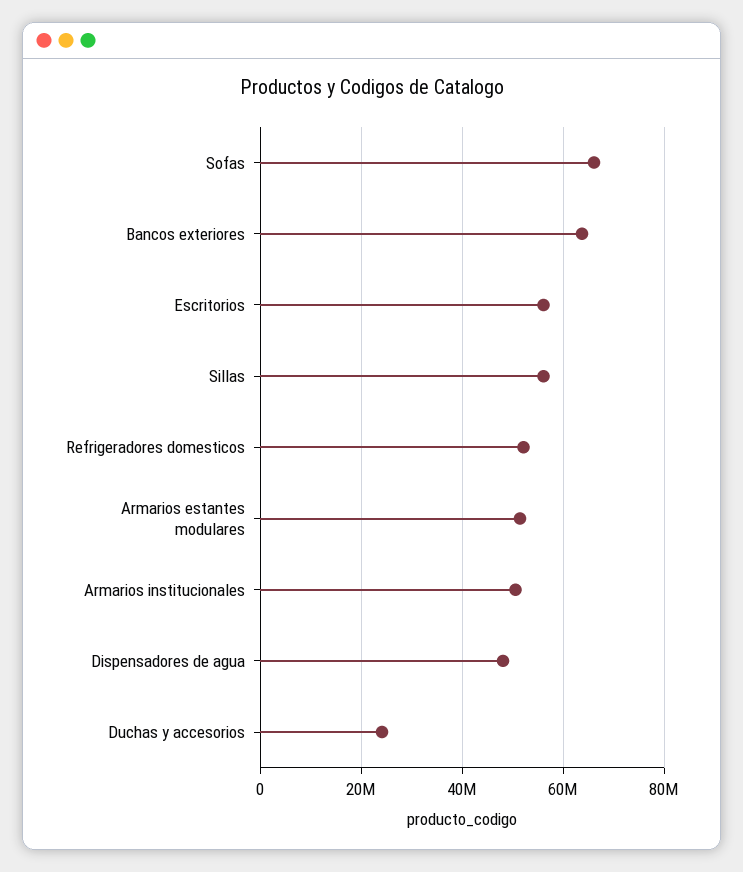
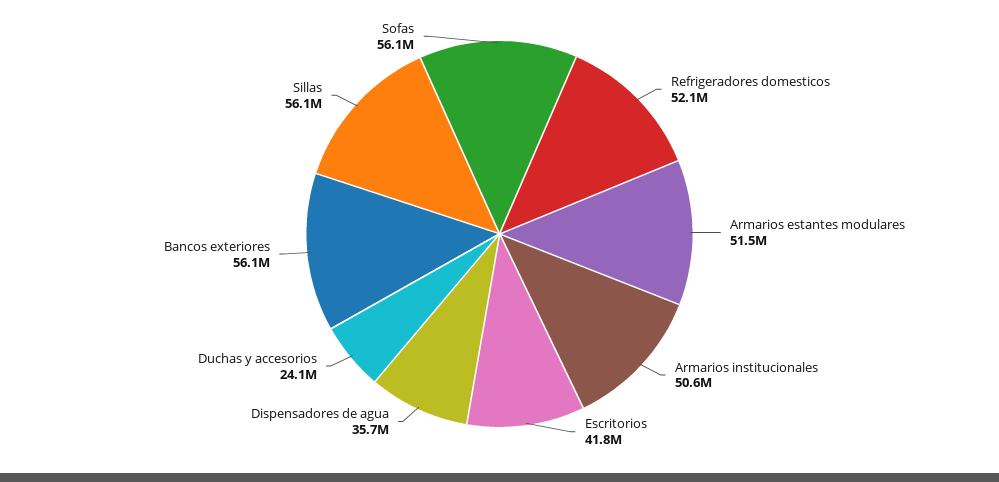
  {
-   "Sofas": 66000000,
+   "Sofas": 56100000,
-   "Bancos exteriores": 64000000,
+   "Bancos exteriores": 56100000,
-   "Escritorios": 56000000,
+   "Escritorios": 41800000,
    "Sillas": 56100000,
    "Refrigeradores domesticos": 52100000,
    "Armarios estantes modulares": 51500000,
    "Armarios institucionales": 50600000,
-   "Dispensadores de agua": 48000000,
+   "Dispensadores de agua": 35700000,
    "Duchas y accesorios": 24100000
  }

